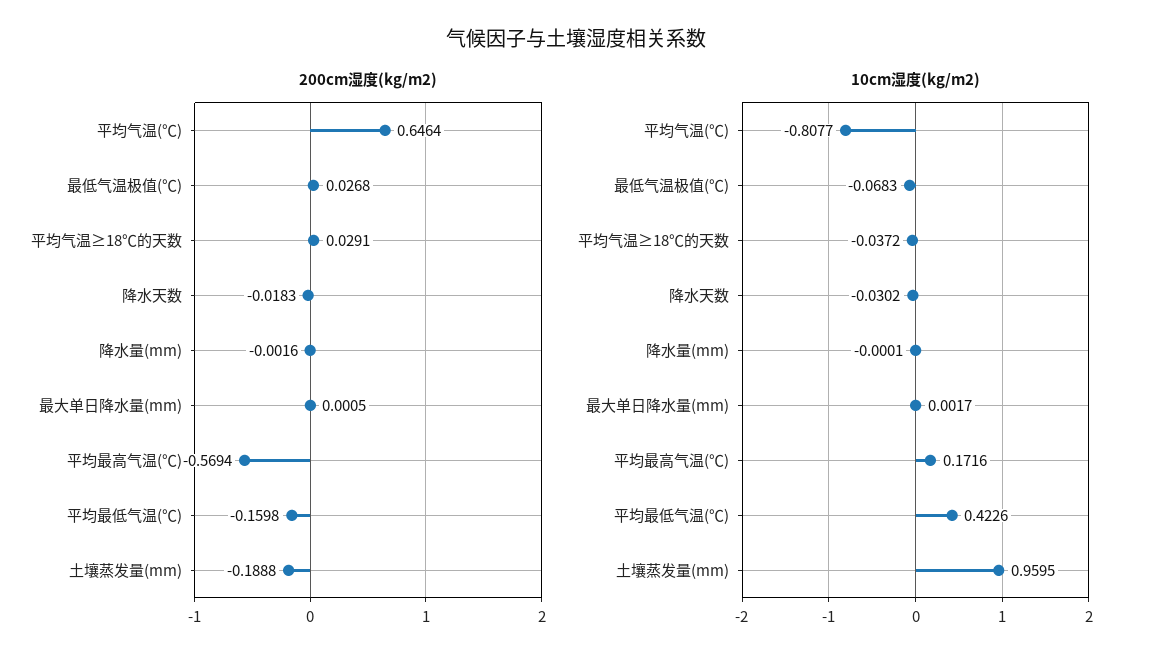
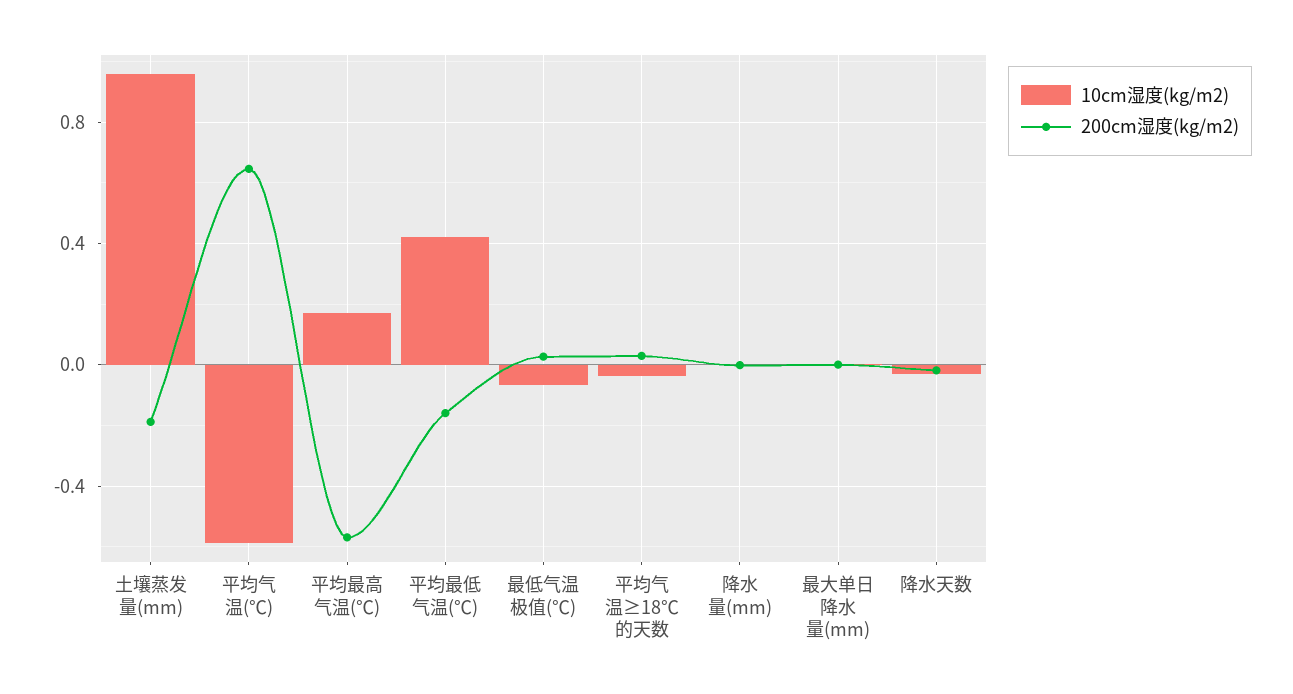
  {
    "200cm湿度(kg/m2)": {
      "平均气温(℃)": 0.6464,
      "最低气温极值(℃)": 0.0268,
      "平均气温≥18℃的天数": 0.0291,
      "降水天数": -0.0183,
      "降水量(mm)": -0.0016,
      "最大单日降水量(mm)": 0.0005,
      "平均最高气温(℃)": -0.5694,
      "平均最低气温(℃)": -0.1598,
      "土壤蒸发量(mm)": -0.1888
    },
    "10cm湿度(kg/m2)": {
-     "平均气温(℃)": -0.8077,
+     "平均气温(℃)": -0.6,
      "最低气温极值(℃)": -0.0683,
      "平均气温≥18℃的天数": -0.0372,
      "降水天数": -0.0302,
      "降水量(mm)": -0.0001,
      "最大单日降水量(mm)": 0.0017,
      "平均最高气温(℃)": 0.1716,
      "平均最低气温(℃)": 0.4226,
      "土壤蒸发量(mm)": 0.9595
    }
  }

